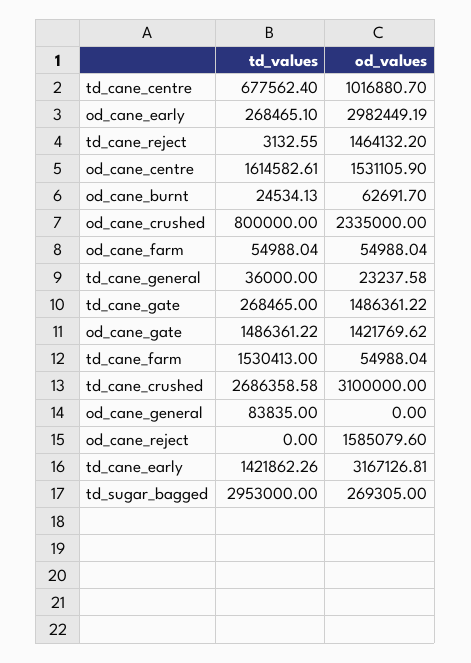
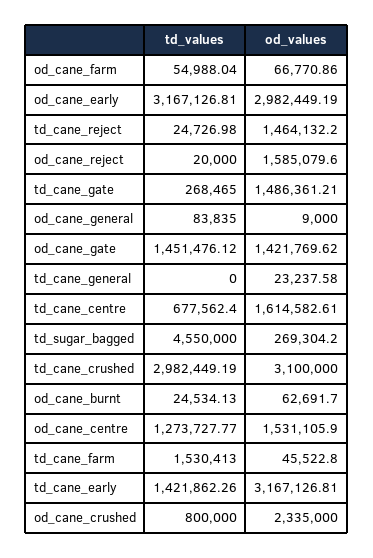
  {
    "td_values": {
      "td_cane_centre": 677562.4,
-     "od_cane_early": 268465.1,
+     "od_cane_early": 3167126.81,
-     "td_cane_reject": 3132.55,
+     "td_cane_reject": 24726.98,
-     "od_cane_centre": 1614582.61,
+     "od_cane_centre": 1273727.77,
      "od_cane_burnt": 24534.13,
      "od_cane_crushed": 800000,
      "od_cane_farm": 54988.04,
-     "td_cane_general": 36000,
+     "td_cane_general": 0,
      "td_cane_gate": 268465,
-     "od_cane_gate": 1486361.22,
+     "od_cane_gate": 1451476.12,
      "td_cane_farm": 1530413,
-     "td_cane_crushed": 2686358.58,
+     "td_cane_crushed": 2982449.19,
      "od_cane_general": 83835,
-     "od_cane_reject": 0,
+     "od_cane_reject": 20000,
      "td_cane_early": 1421862.26,
-     "td_sugar_bagged": 2953000
+     "td_sugar_bagged": 4550000
    },
    "od_values": {
-     "td_cane_centre": 1016880.7,
+     "td_cane_centre": 1614582.61,
      "od_cane_early": 2982449.19,
      "td_cane_reject": 1464132.2,
      "od_cane_centre": 1531105.9,
      "od_cane_burnt": 62691.7,
      "od_cane_crushed": 2335000,
-     "od_cane_farm": 54988.04,
+     "od_cane_farm": 66770.86,
      "td_cane_general": 23237.58,
-     "td_cane_gate": 1486361.22,
+     "td_cane_gate": 1486361.21,
      "od_cane_gate": 1421769.62,
-     "td_cane_farm": 54988.04,
+     "td_cane_farm": 45522.8,
      "td_cane_crushed": 3100000,
-     "od_cane_general": 0,
+     "od_cane_general": 9000,
      "od_cane_reject": 1585079.6,
      "td_cane_early": 3167126.81,
-     "td_sugar_bagged": 269305
+     "td_sugar_bagged": 269304.2
    }
  }

